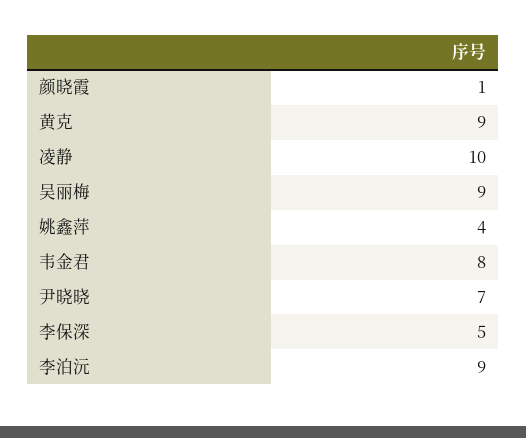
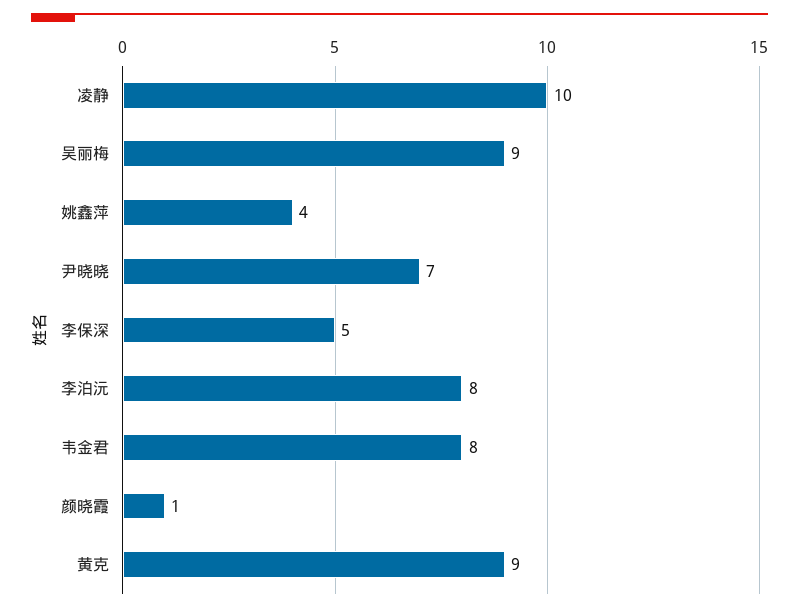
  {
    "颜晓霞": 1,
    "黄克": 9,
    "凌静": 10,
    "吴丽梅": 9,
    "姚鑫萍": 4,
    "韦金君": 8,
    "尹晓晓": 7,
    "李保深": 5,
-   "李泊沅": 9
+   "李泊沅": 8
  }

